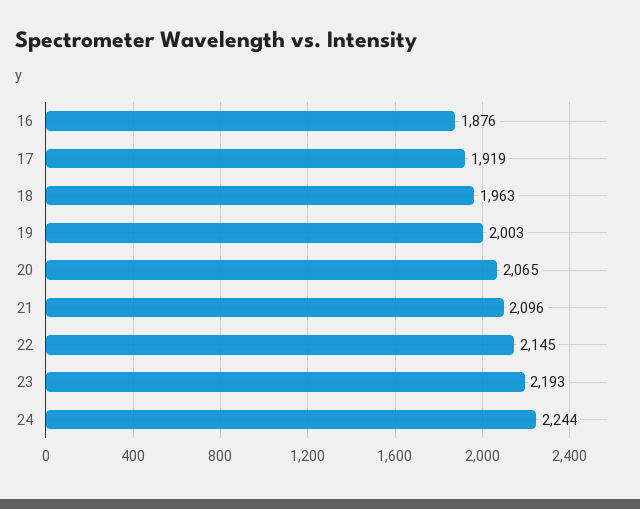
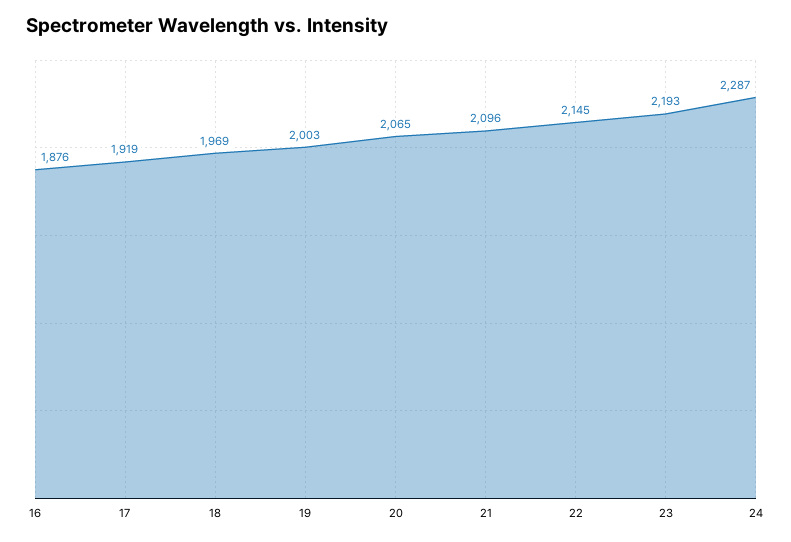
  {
    "16": 1876,
    "17": 1919,
-   "18": 1963,
+   "18": 1969,
    "19": 2003,
    "20": 2065,
    "21": 2096,
    "22": 2145,
    "23": 2193,
-   "24": 2244
+   "24": 2287
  }

